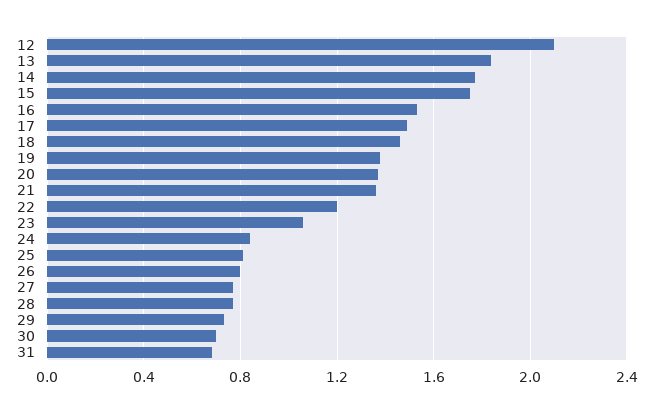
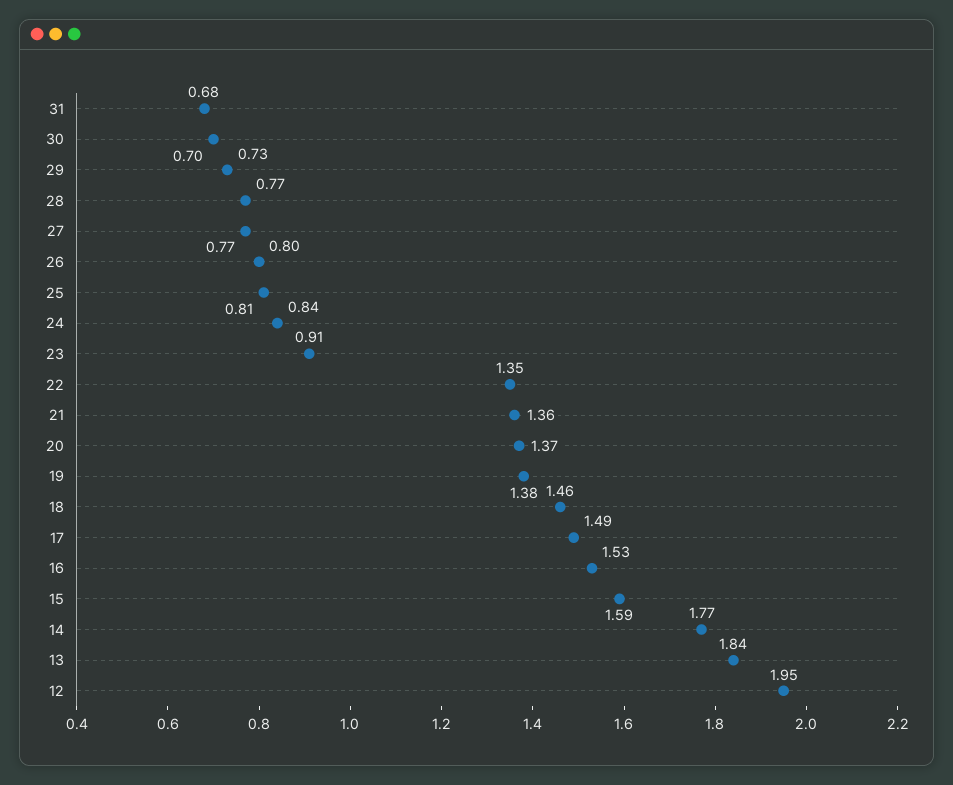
  {
-   "12": 2.1,
+   "12": 1.95,
    "13": 1.84,
    "14": 1.77,
-   "15": 1.75,
+   "15": 1.59,
    "16": 1.53,
    "17": 1.49,
    "18": 1.46,
    "19": 1.38,
    "20": 1.37,
    "21": 1.36,
-   "22": 1.2,
+   "22": 1.35,
-   "23": 1.05,
+   "23": 0.91,
    "24": 0.84,
    "25": 0.81,
    "26": 0.8,
    "27": 0.77,
    "28": 0.77,
    "29": 0.73,
    "30": 0.7,
    "31": 0.68
  }

